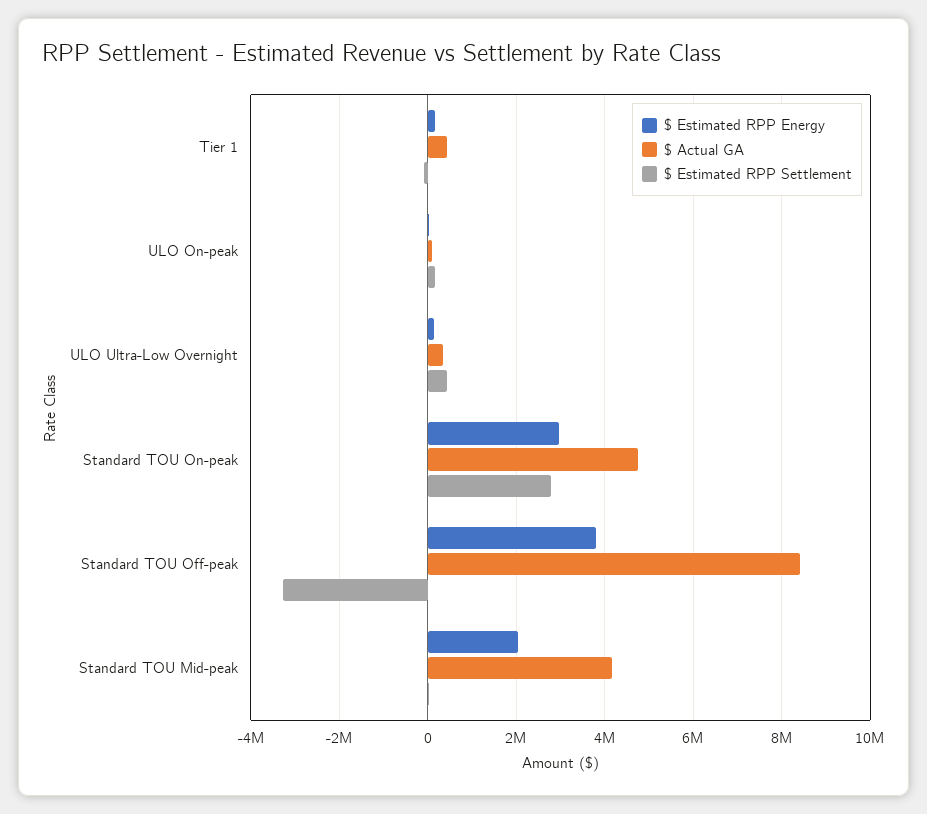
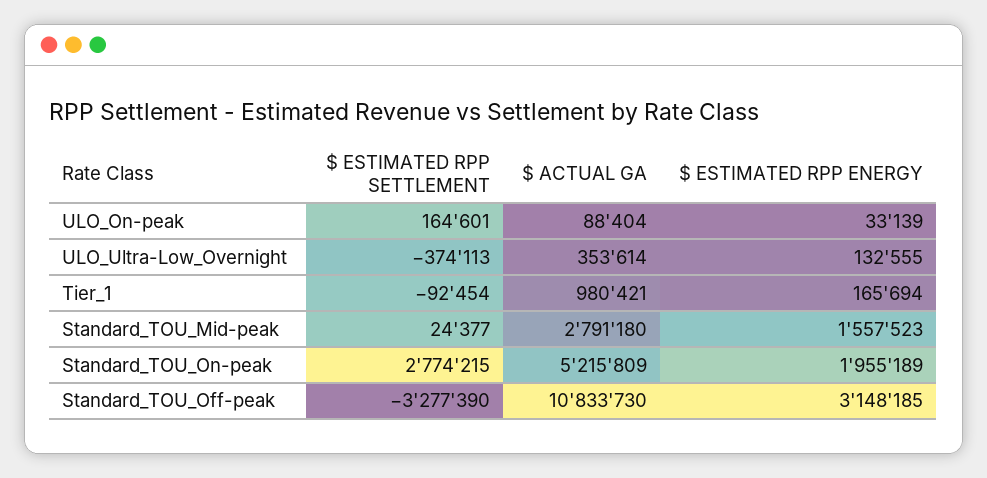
  {
    "$ Estimated RPP Energy": {
      "Tier 1": 165694,
      "ULO On-peak": 33139,
      "ULO Ultra-Low Overnight": 132555,
-     "Standard TOU On-peak": 3000000,
+     "Standard TOU On-peak": 1955189,
-     "Standard TOU Off-peak": 3800000,
+     "Standard TOU Off-peak": 3148185,
-     "Standard TOU Mid-peak": 2000000
+     "Standard TOU Mid-peak": 1557523
    },
    "$ Actual GA": {
-     "Tier 1": 400000,
+     "Tier 1": 980421,
      "ULO On-peak": 88404,
      "ULO Ultra-Low Overnight": 353614,
-     "Standard TOU On-peak": 4800000,
+     "Standard TOU On-peak": 5215809,
-     "Standard TOU Off-peak": 8400000,
+     "Standard TOU Off-peak": 10833730,
-     "Standard TOU Mid-peak": 4200000
+     "Standard TOU Mid-peak": 2791180
    },
    "$ Estimated RPP Settlement": {
      "Tier 1": -92454,
      "ULO On-peak": 164601,
-     "ULO Ultra-Low Overnight": 400000,
+     "ULO Ultra-Low Overnight": -374113,
      "Standard TOU On-peak": 2774215,
      "Standard TOU Off-peak": -3277390,
      "Standard TOU Mid-peak": 24377
    }
  }

